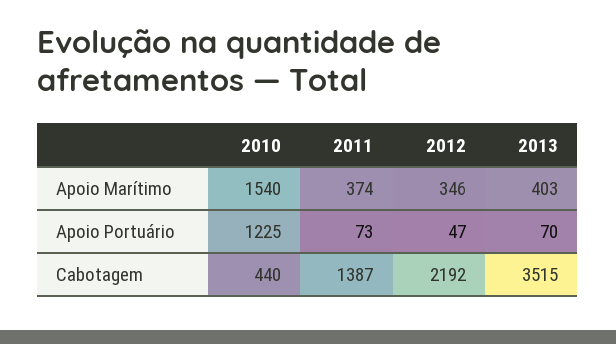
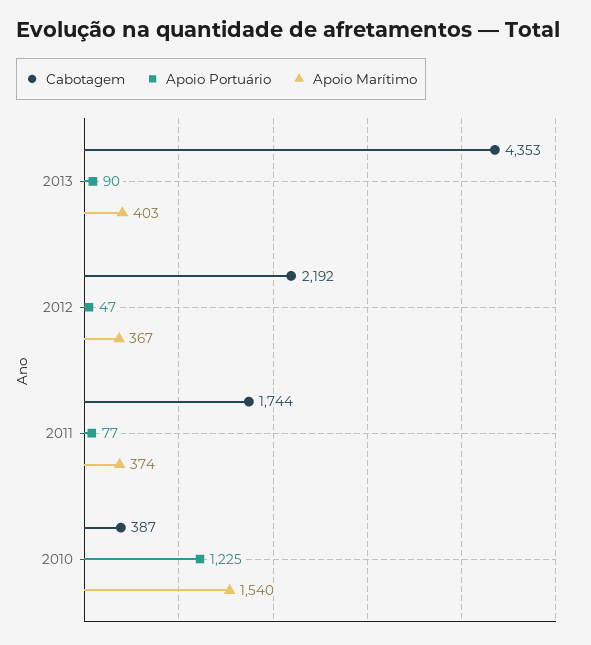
  {
    "Apoio Marítimo": {
      "2010": 1540,
      "2011": 374,
-     "2012": 346,
+     "2012": 367,
      "2013": 403
    },
    "Apoio Portuário": {
      "2010": 1225,
-     "2011": 73,
+     "2011": 77,
      "2012": 47,
-     "2013": 70
+     "2013": 90
    },
    "Cabotagem": {
-     "2010": 440,
+     "2010": 387,
-     "2011": 1387,
+     "2011": 1744,
      "2012": 2192,
-     "2013": 3515
+     "2013": 4353
    }
  }

